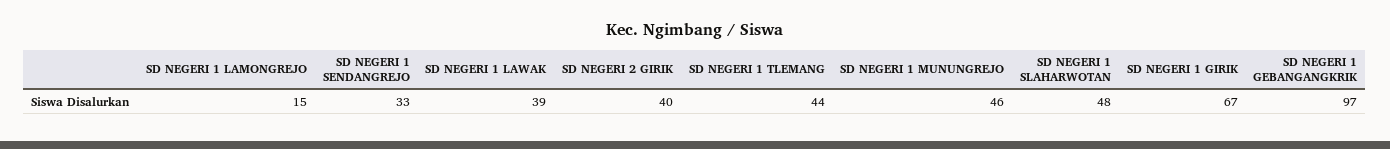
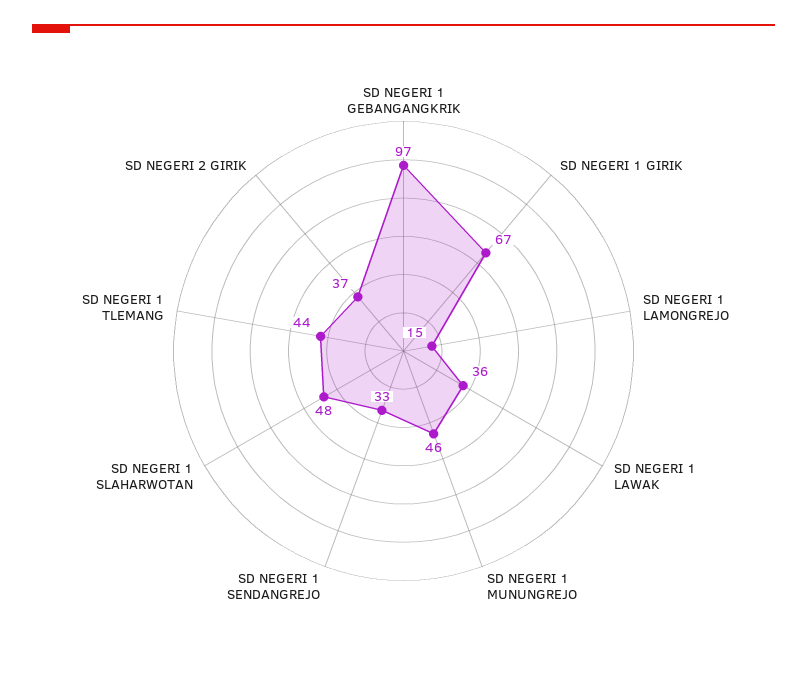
  {
    "SD NEGERI 1 LAMONGREJO": 15,
    "SD NEGERI 1 SENDANGREJO": 33,
-   "SD NEGERI 1 LAWAK": 39,
+   "SD NEGERI 1 LAWAK": 36,
-   "SD NEGERI 2 GIRIK": 40,
+   "SD NEGERI 2 GIRIK": 37,
    "SD NEGERI 1 TLEMANG": 44,
    "SD NEGERI 1 MUNUNGREJO": 46,
    "SD NEGERI 1 SLAHARWOTAN": 48,
    "SD NEGERI 1 GIRIK": 67,
    "SD NEGERI 1 GEBANGANGKRIK": 97
  }

